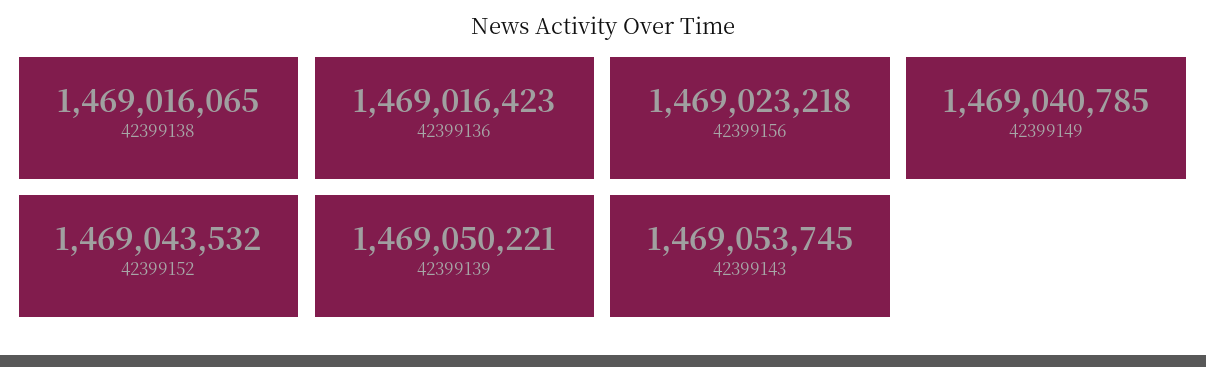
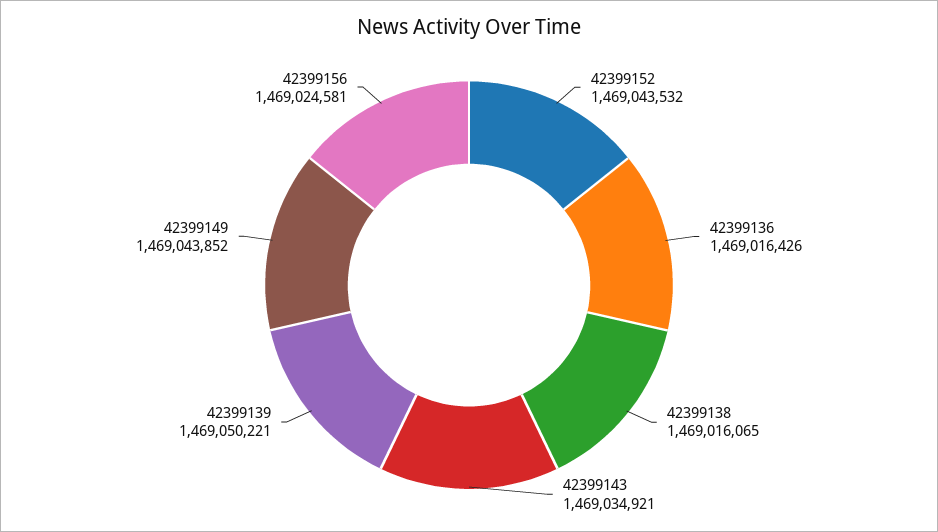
  {
    "42399138": 1469016065,
-   "42399136": 1469016423,
+   "42399136": 1469016426,
-   "42399156": 1469023218,
+   "42399156": 1469024581,
-   "42399149": 1469040785,
+   "42399149": 1469043852,
    "42399152": 1469043532,
    "42399139": 1469050221,
-   "42399143": 1469053745
+   "42399143": 1469034921
  }

